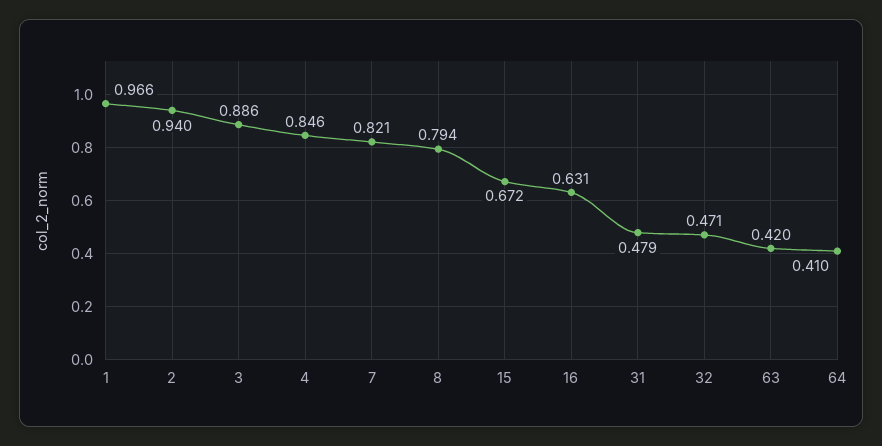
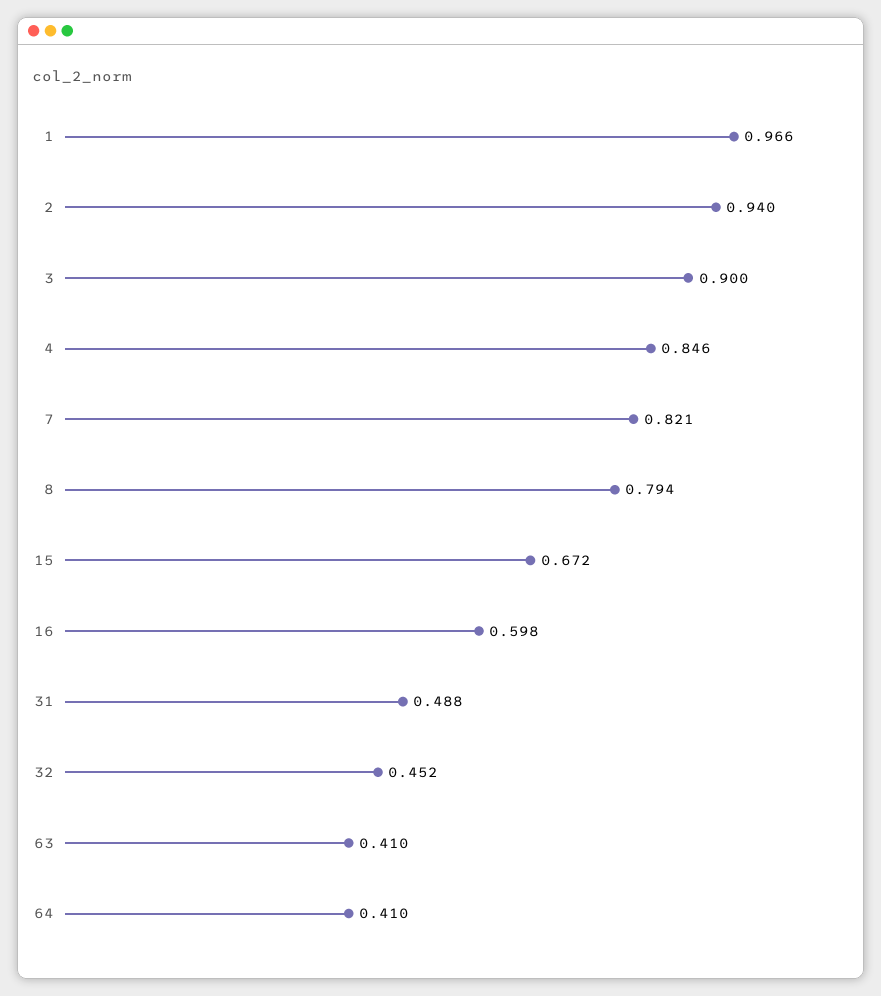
  {
    "1": 0.966,
    "2": 0.94,
-   "3": 0.886,
+   "3": 0.9,
    "4": 0.846,
    "7": 0.821,
    "8": 0.794,
    "15": 0.672,
-   "16": 0.631,
+   "16": 0.598,
-   "31": 0.479,
+   "31": 0.488,
-   "32": 0.471,
+   "32": 0.452,
-   "63": 0.42,
+   "63": 0.41,
    "64": 0.41
  }

